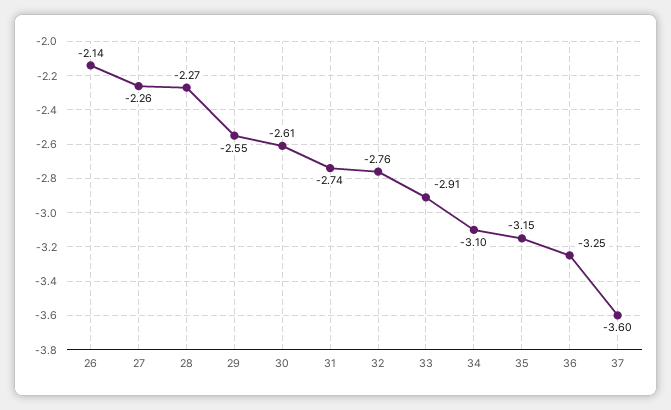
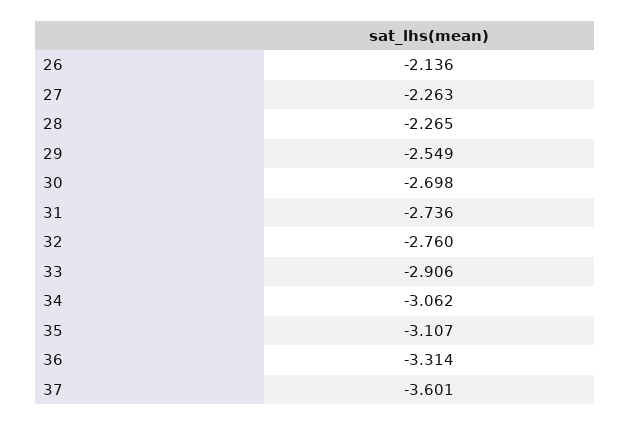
  {
    "26": -2.136,
    "27": -2.263,
    "28": -2.265,
    "29": -2.549,
-   "30": -2.61,
+   "30": -2.698,
    "31": -2.736,
    "32": -2.76,
    "33": -2.906,
-   "34": -3.1,
+   "34": -3.062,
-   "35": -3.15,
+   "35": -3.107,
-   "36": -3.25,
+   "36": -3.314,
    "37": -3.601
  }

